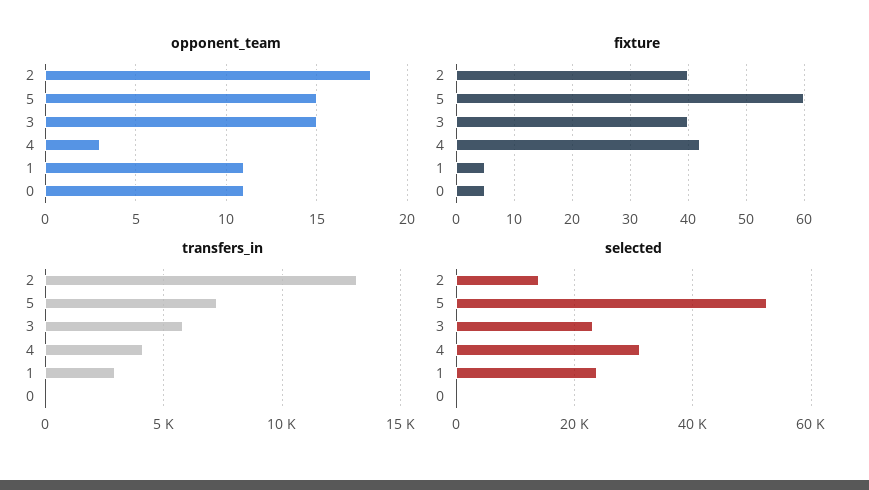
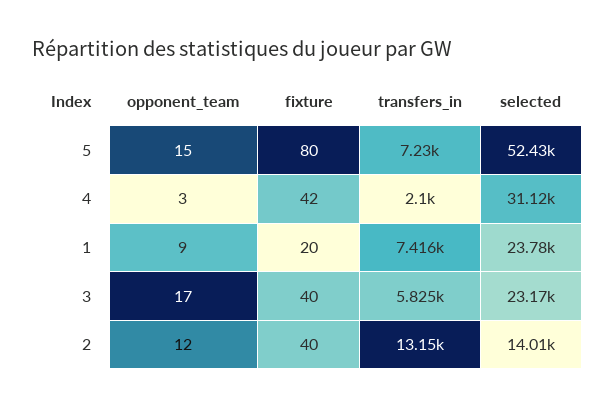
  {
    "opponent_team": {
-     "2": 18,
+     "2": 12,
      "5": 15,
-     "3": 15,
+     "3": 17,
      "4": 3,
-     "1": 11,
+     "1": 9
-     "0": 11
    },
    "fixture": {
      "2": 40,
-     "5": 60,
+     "5": 80,
      "3": 40,
      "4": 42,
-     "1": 5,
+     "1": 20
-     "0": 5
    },
    "transfers_in": {
      "2": 13150,
      "5": 7230,
      "3": 5825,
-     "4": 4000,
+     "4": 2100,
-     "1": 3000,
+     "1": 7416
-     "0": 0
    },
    "selected": {
      "2": 14010,
      "5": 52430,
      "3": 23170,
      "4": 31120,
-     "1": 23780,
+     "1": 23780
-     "0": 0
    }
  }

